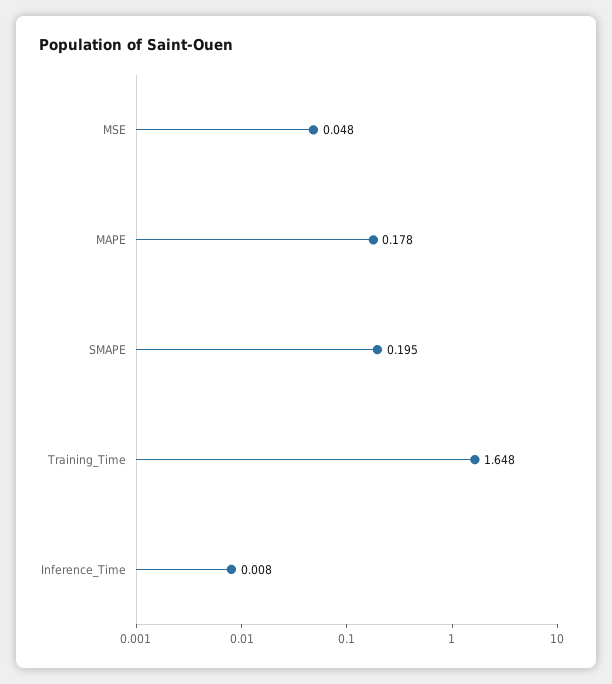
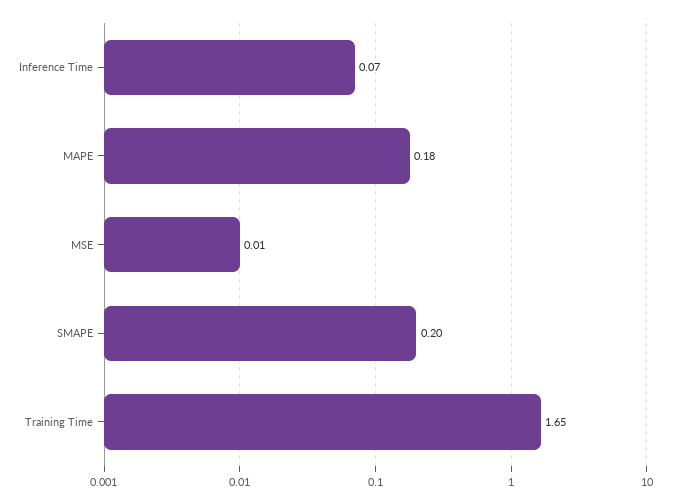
  {
-   "MSE": 0.048,
+   "MSE": 0.01,
    "MAPE": 0.178,
    "SMAPE": 0.195,
    "Training_Time": 1.648,
-   "Inference_Time": 0.008
+   "Inference_Time": 0.07
  }

